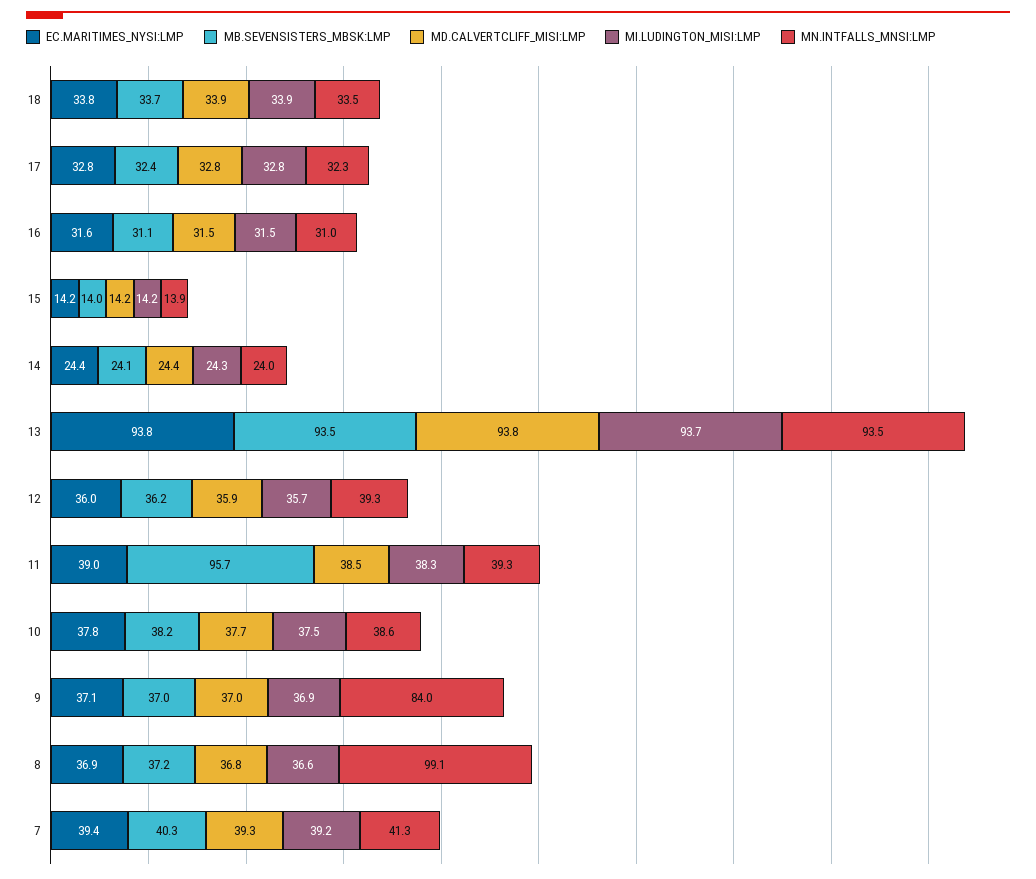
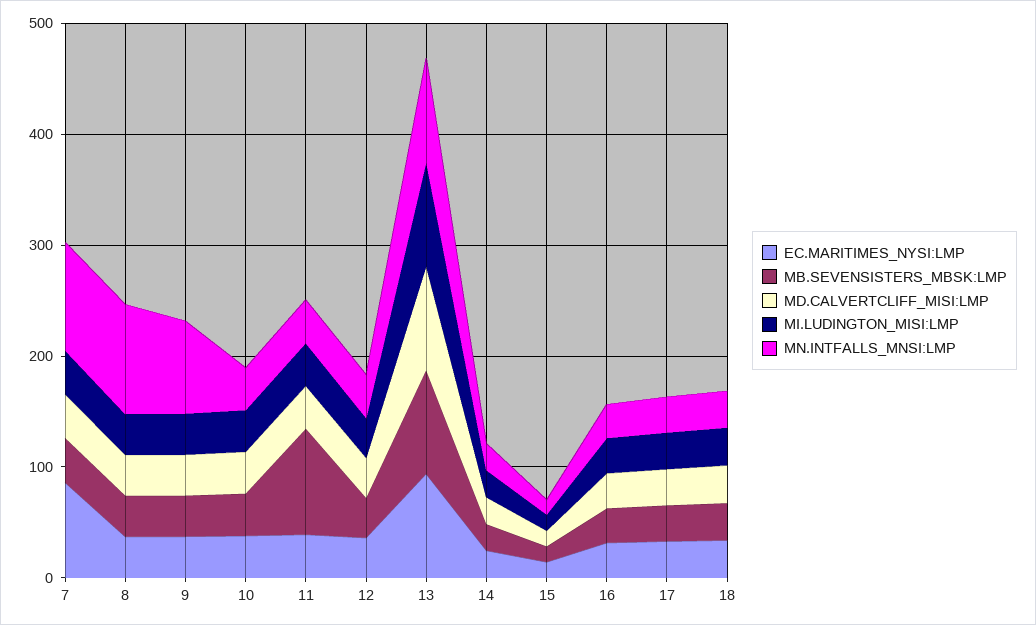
  {
    "EC.MARITIMES_NYSI:LMP": {
      "18": 33.8,
      "17": 32.8,
      "16": 31.6,
      "15": 14.2,
      "14": 24.4,
      "13": 93.8,
      "12": 36,
      "11": 39,
      "10": 37.8,
      "9": 37.1,
      "8": 36.9,
-     "7": 39.4
+     "7": 80
    },
    "MB.SEVENSISTERS_MBSK:LMP": {
      "18": 33.7,
      "17": 32.4,
      "16": 31.1,
      "15": 14,
      "14": 24.1,
      "13": 93.5,
      "12": 36.2,
      "11": 95.7,
      "10": 38.2,
      "9": 37,
      "8": 37.2,
      "7": 40.3
    },
    "MD.CALVERTCLIFF_MISI:LMP": {
      "18": 33.9,
      "17": 32.8,
      "16": 31.5,
      "15": 14.2,
      "14": 24.4,
      "13": 93.8,
      "12": 35.9,
      "11": 38.5,
      "10": 37.7,
      "9": 37,
      "8": 36.8,
      "7": 39.3
    },
    "MI.LUDINGTON_MISI:LMP": {
      "18": 33.9,
      "17": 32.8,
      "16": 31.5,
      "15": 14.2,
      "14": 24.3,
      "13": 93.7,
      "12": 35.7,
      "11": 38.3,
      "10": 37.5,
      "9": 36.9,
      "8": 36.6,
      "7": 39.2
    },
    "MN.INTFALLS_MNSI:LMP": {
      "18": 33.5,
      "17": 32.3,
      "16": 31,
      "15": 13.9,
      "14": 24,
      "13": 93.5,
      "12": 39.3,
      "11": 39.3,
      "10": 38.6,
      "9": 84,
      "8": 99.1,
-     "7": 41.3
+     "7": 100
    }
  }

